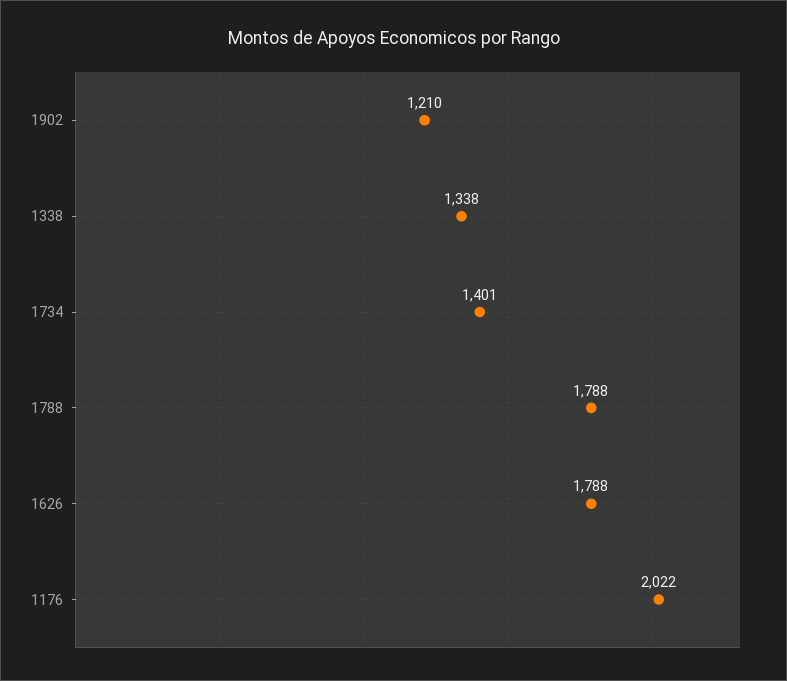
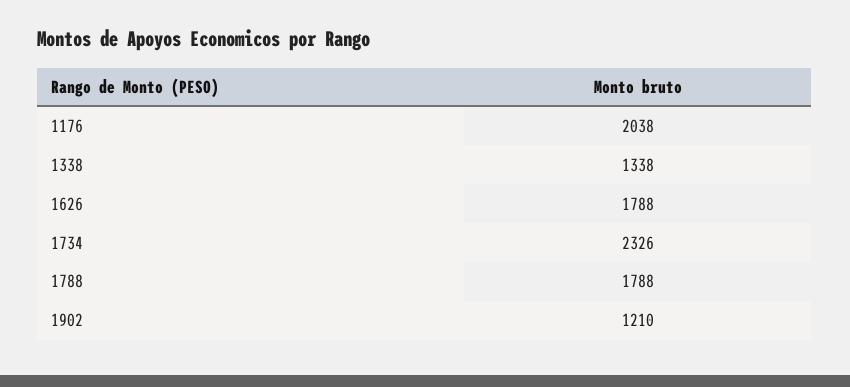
  {
    "1902": 1210,
    "1338": 1338,
-   "1734": 1401,
+   "1734": 2326,
    "1788": 1788,
    "1626": 1788,
-   "1176": 2022
+   "1176": 2038
  }

